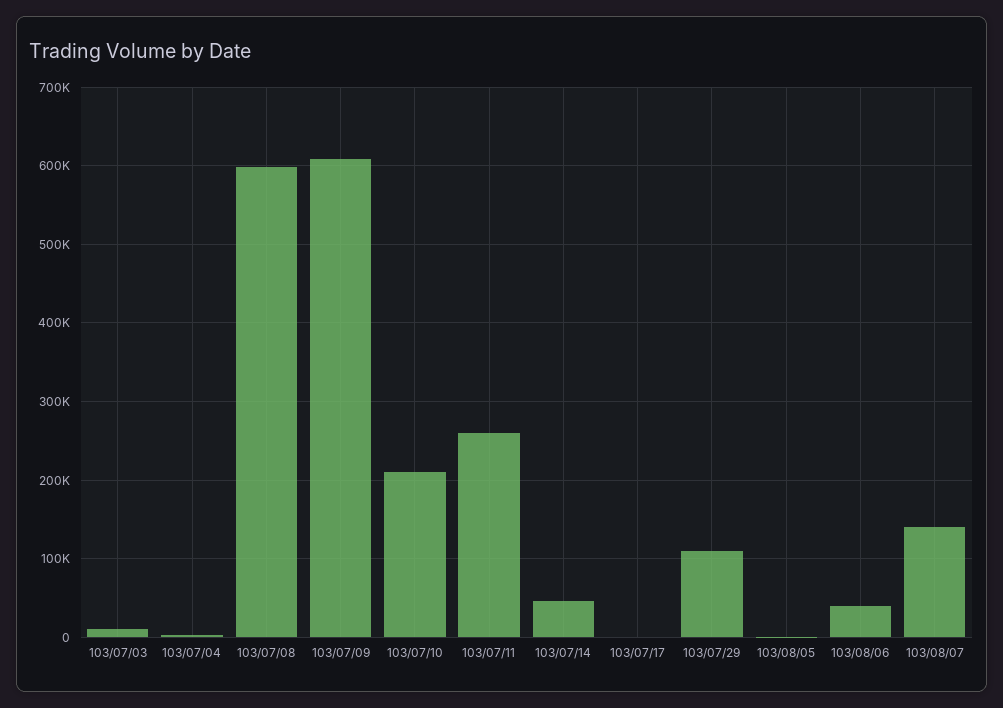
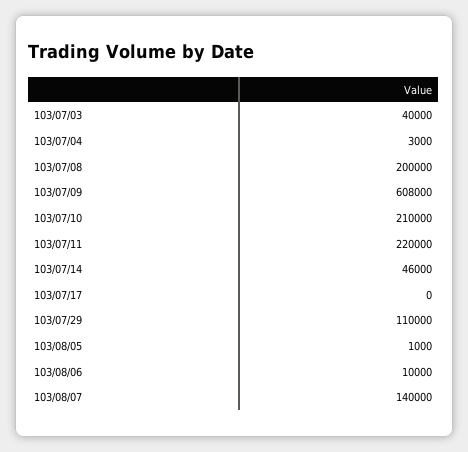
  {
-   "103/07/03": 10000,
+   "103/07/03": 40000,
    "103/07/04": 3000,
-   "103/07/08": 600000,
+   "103/07/08": 200000,
    "103/07/09": 608000,
    "103/07/10": 210000,
-   "103/07/11": 260000,
+   "103/07/11": 220000,
    "103/07/14": 46000,
    "103/07/17": 0,
    "103/07/29": 110000,
    "103/08/05": 1000,
-   "103/08/06": 40000,
+   "103/08/06": 10000,
    "103/08/07": 140000
  }

